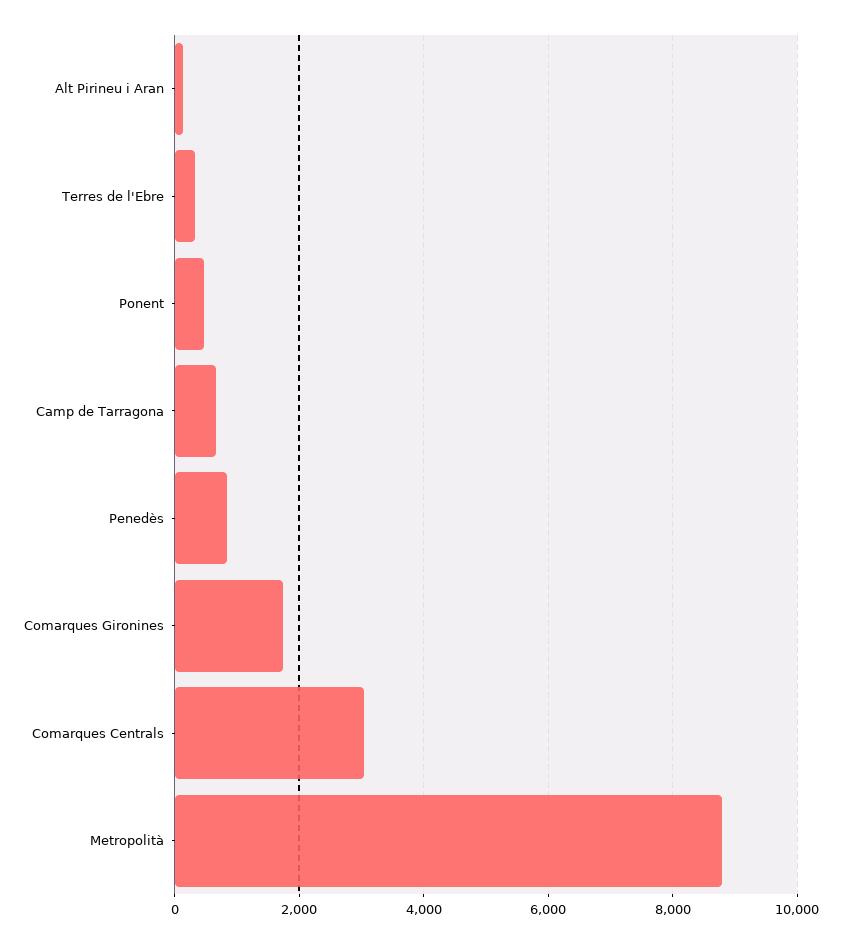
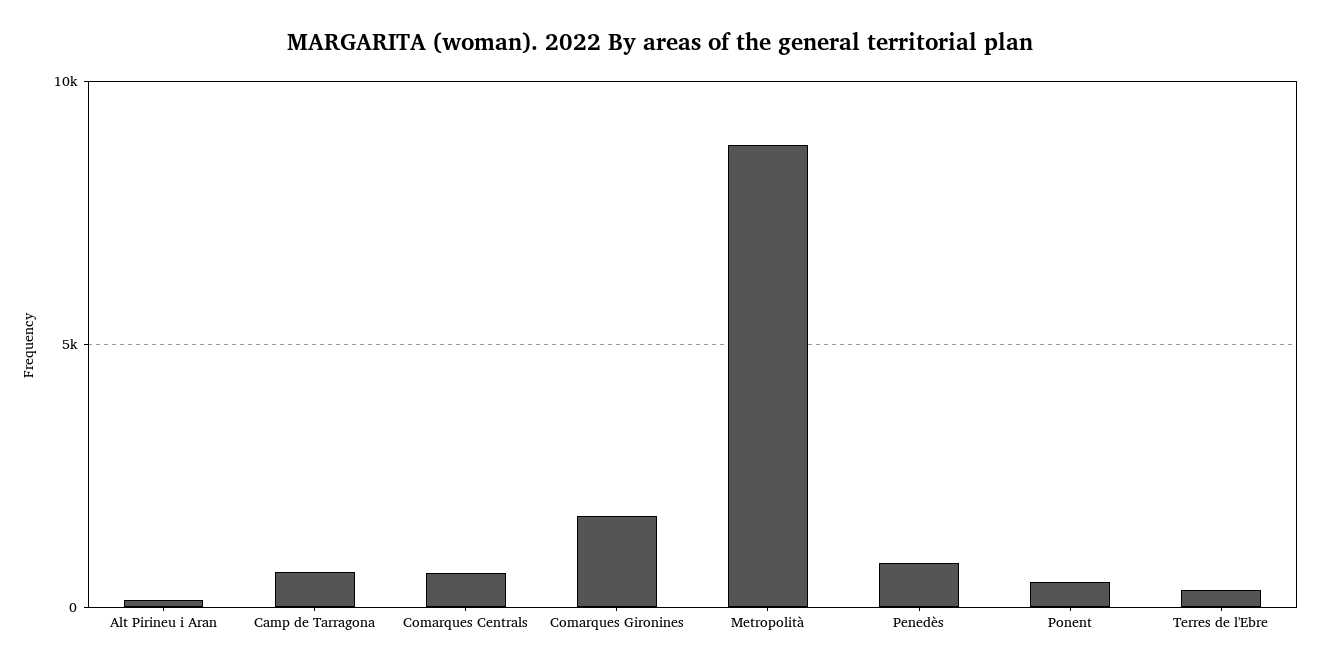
  {
    "Alt Pirineu i Aran": 200,
    "Terres de l'Ebre": 400,
    "Ponent": 400,
    "Camp de Tarragona": 600,
    "Penedès": 800,
    "Comarques Gironines": 1800,
-   "Comarques Centrals": 3000,
+   "Comarques Centrals": 500,
    "Metropolità": 8800
  }

